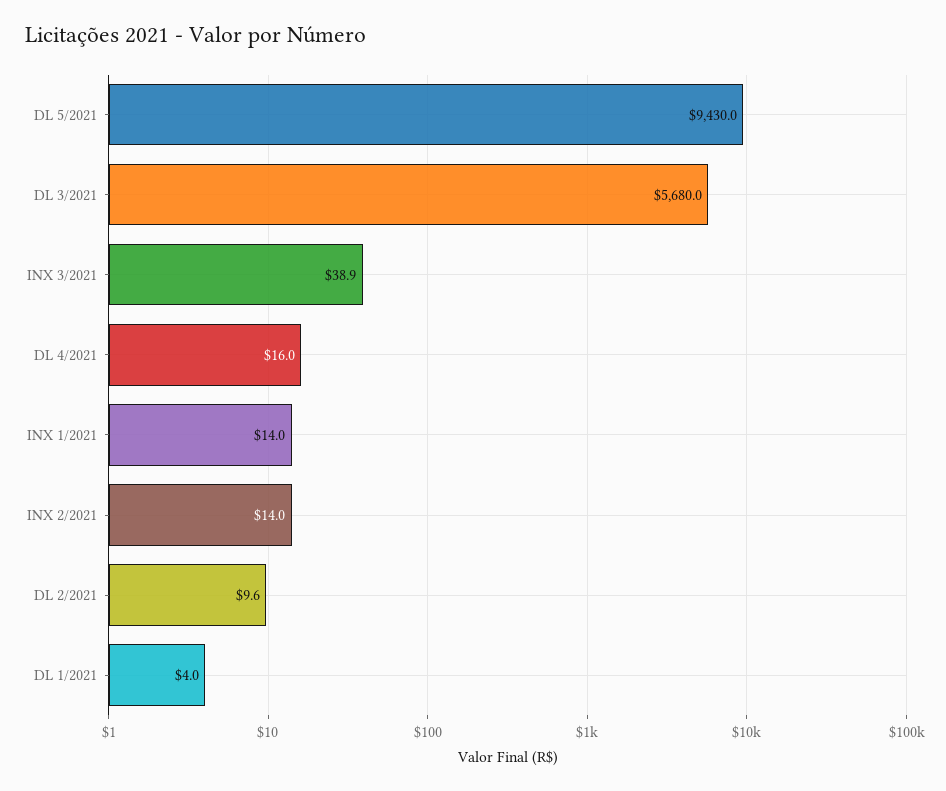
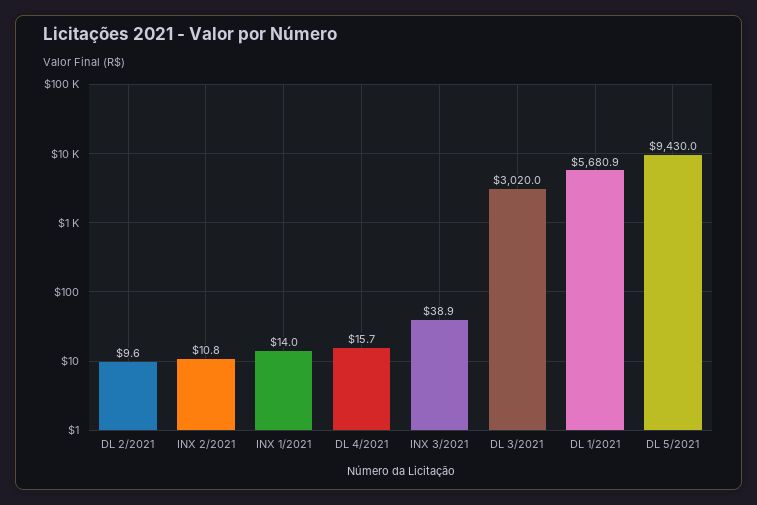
  {
    "DL 5/2021": 9430,
-   "DL 3/2021": 5680,
+   "DL 3/2021": 3020,
    "INX 3/2021": 38.9,
-   "DL 4/2021": 16,
+   "DL 4/2021": 15.7,
    "INX 1/2021": 14,
-   "INX 2/2021": 14,
+   "INX 2/2021": 10.8,
    "DL 2/2021": 9.6,
-   "DL 1/2021": 4
+   "DL 1/2021": 5680.9
  }

